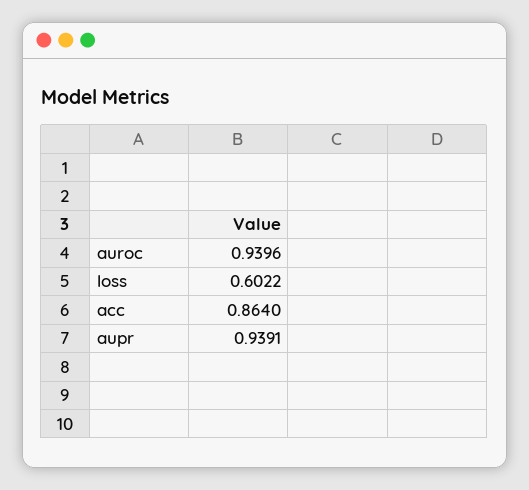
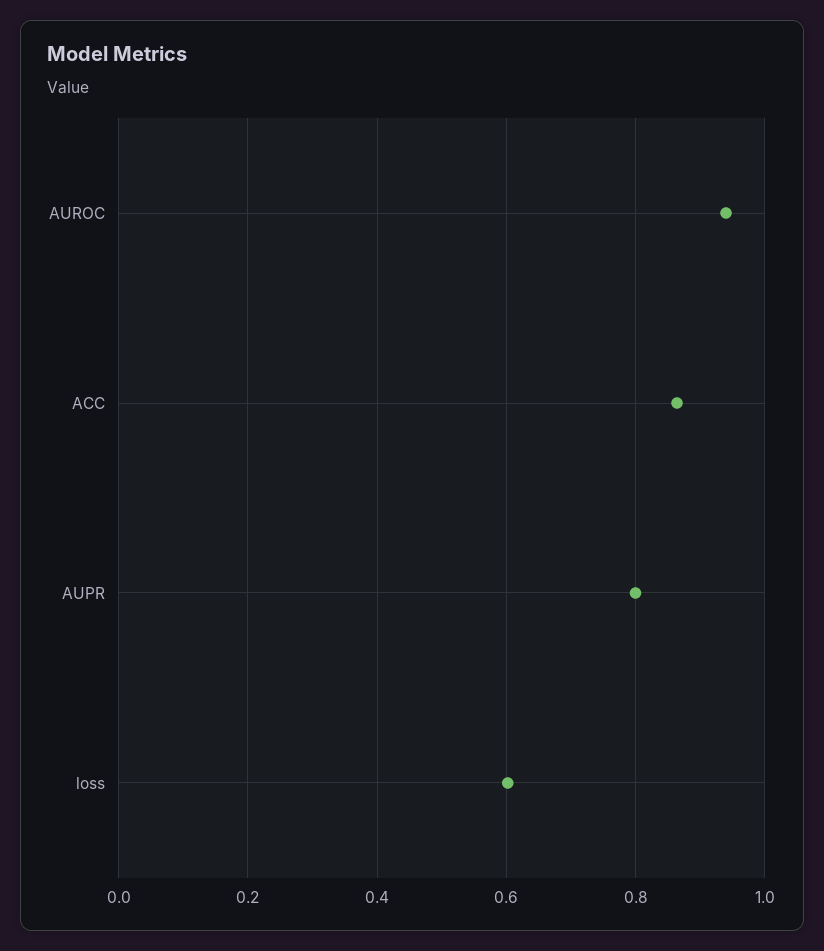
  {
    "auroc": 0.9396,
    "loss": 0.6022,
    "acc": 0.864,
-   "aupr": 0.9391
+   "aupr": 0.8
  }

